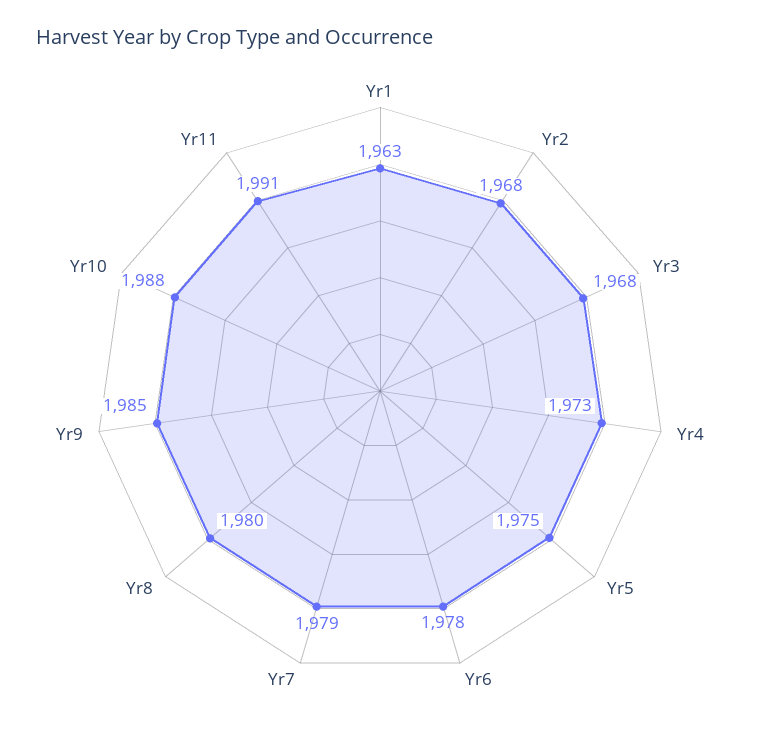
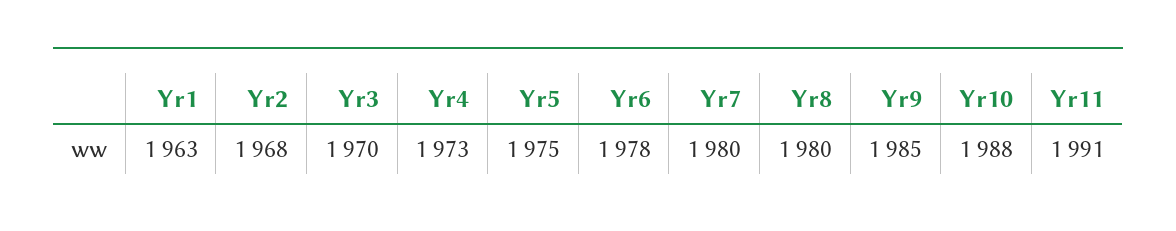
  {
    "Yr1": 1963,
    "Yr2": 1968,
-   "Yr3": 1968,
+   "Yr3": 1970,
    "Yr4": 1973,
    "Yr5": 1975,
    "Yr6": 1978,
-   "Yr7": 1979,
+   "Yr7": 1980,
    "Yr8": 1980,
    "Yr9": 1985,
    "Yr10": 1988,
    "Yr11": 1991
  }

